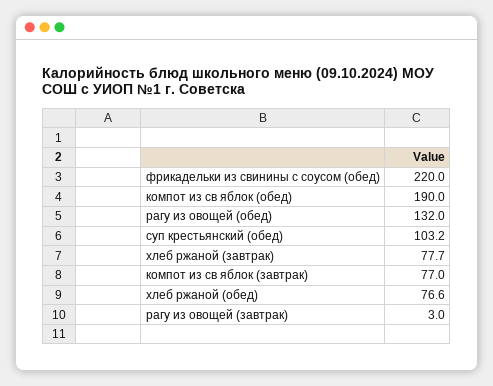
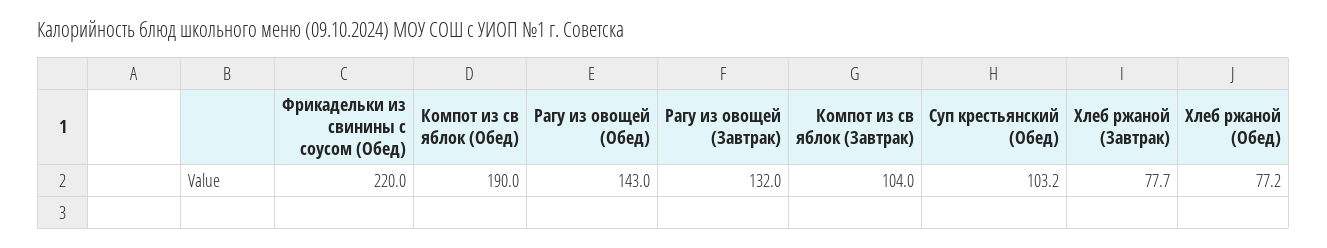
  {
    "фрикадельки из свинины с соусом (обед)": 220,
    "компот из св яблок (обед)": 190,
-   "рагу из овощей (обед)": 132,
+   "рагу из овощей (обед)": 143,
    "суп крестьянский (обед)": 103.2,
    "хлеб ржаной (завтрак)": 77.7,
-   "компот из св яблок (завтрак)": 77,
+   "компот из св яблок (завтрак)": 104,
-   "хлеб ржаной (обед)": 76.6,
+   "хлеб ржаной (обед)": 77.2,
-   "рагу из овощей (завтрак)": 3
+   "рагу из овощей (завтрак)": 132
  }

